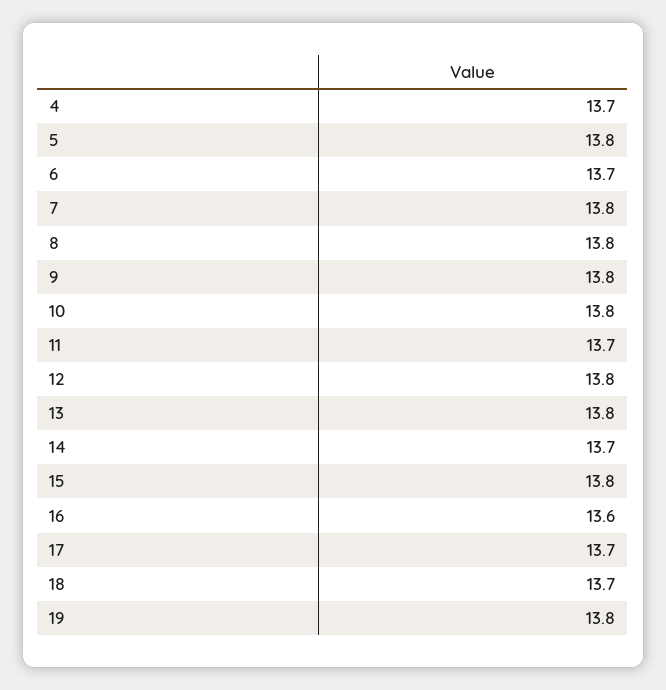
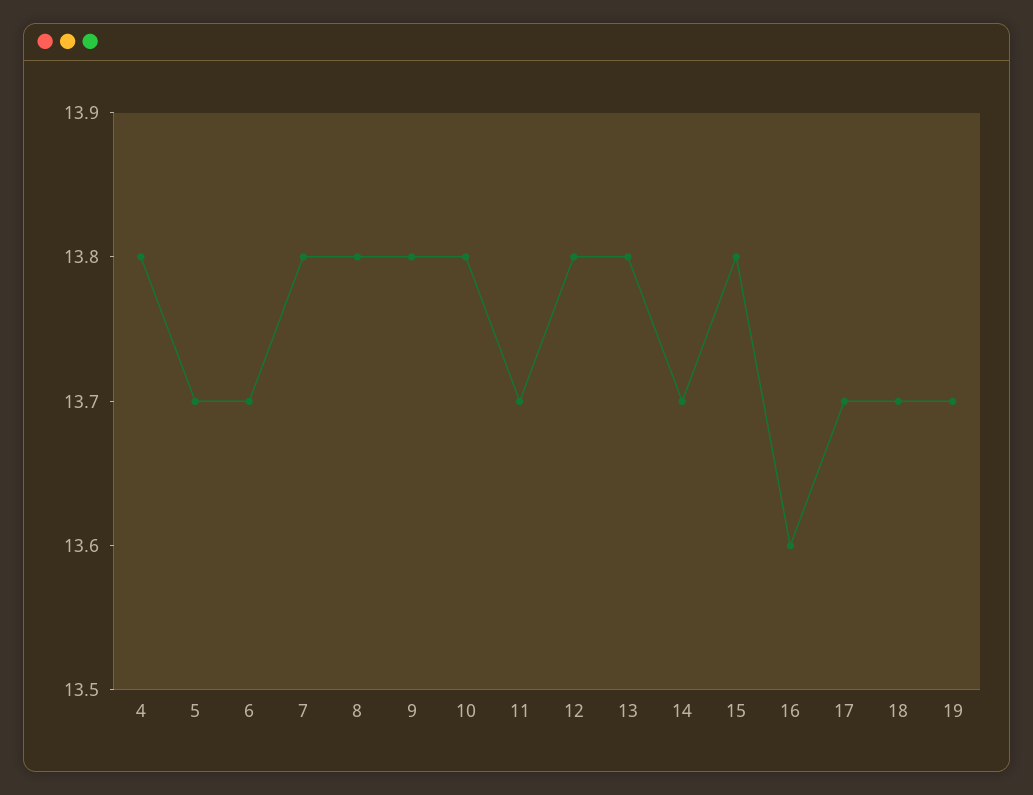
  {
-   "4": 13.7,
+   "4": 13.8,
-   "5": 13.8,
+   "5": 13.7,
    "6": 13.7,
    "7": 13.8,
    "8": 13.8,
    "9": 13.8,
    "10": 13.8,
    "11": 13.7,
    "12": 13.8,
    "13": 13.8,
    "14": 13.7,
    "15": 13.8,
    "16": 13.6,
    "17": 13.7,
    "18": 13.7,
-   "19": 13.8
+   "19": 13.7
  }

